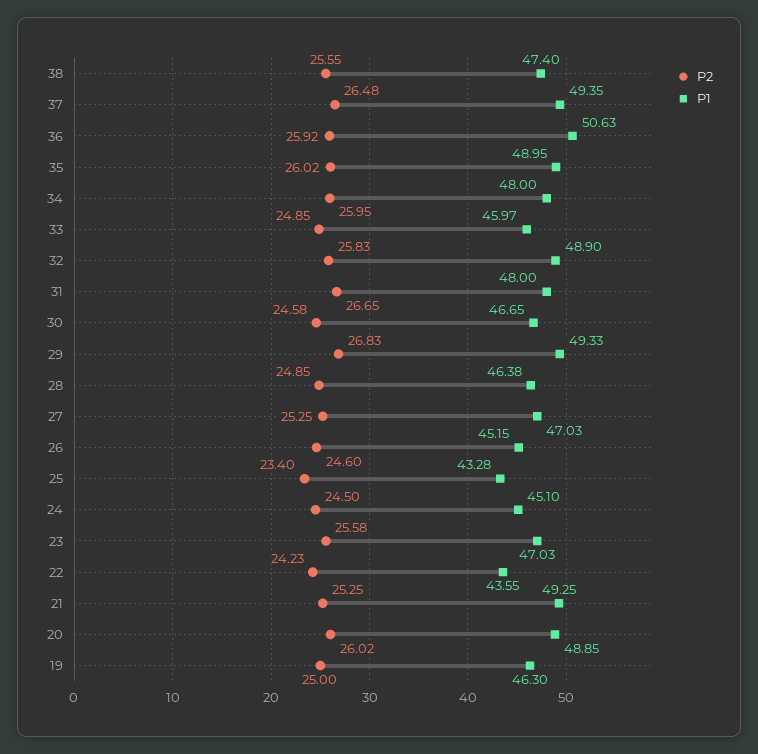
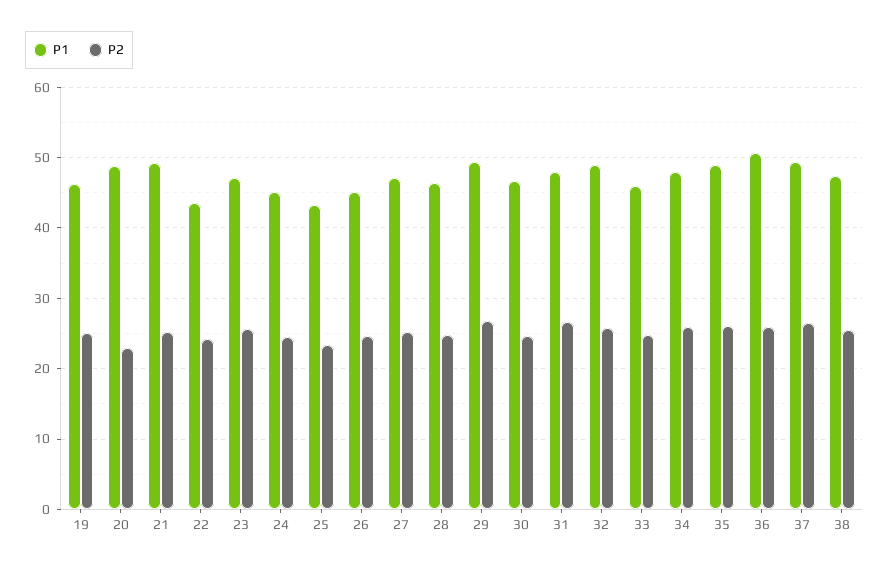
  {
    "P2": {
      "38": 25.55,
      "37": 26.48,
      "36": 25.92,
      "35": 26.02,
      "34": 25.95,
      "33": 24.85,
      "32": 25.83,
      "31": 26.65,
      "30": 24.58,
      "29": 26.83,
      "28": 24.85,
      "27": 25.25,
      "26": 24.6,
      "25": 23.4,
      "24": 24.5,
      "23": 25.58,
      "22": 24.23,
      "21": 25.25,
-     "20": 26.02,
+     "20": 23,
      "19": 25
    },
    "P1": {
      "38": 47.4,
      "37": 49.35,
      "36": 50.63,
      "35": 48.95,
      "34": 48,
      "33": 45.97,
      "32": 48.9,
      "31": 48,
      "30": 46.65,
      "29": 49.33,
      "28": 46.38,
      "27": 47.03,
      "26": 45.15,
      "25": 43.28,
      "24": 45.1,
      "23": 47.03,
      "22": 43.55,
      "21": 49.25,
      "20": 48.85,
      "19": 46.3
    }
  }

